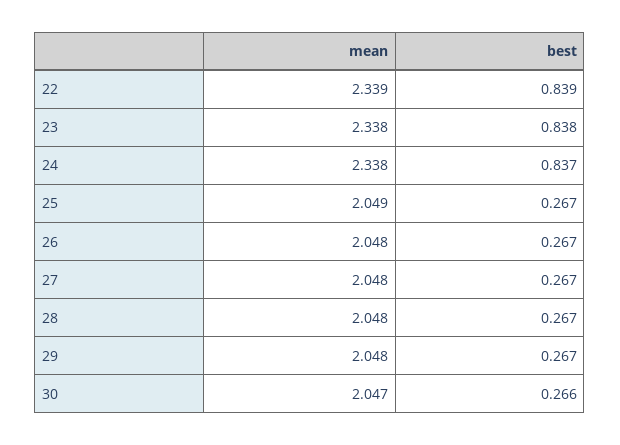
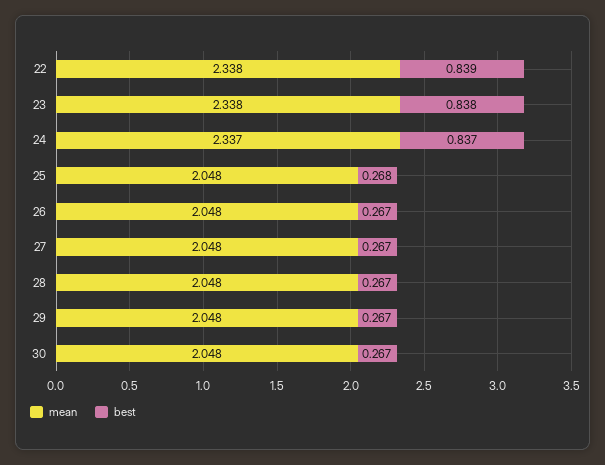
  {
    "mean": {
-     "22": 2.339,
+     "22": 2.338,
      "23": 2.338,
-     "24": 2.338,
+     "24": 2.337,
-     "25": 2.049,
+     "25": 2.048,
      "26": 2.048,
      "27": 2.048,
      "28": 2.048,
      "29": 2.048,
-     "30": 2.047
+     "30": 2.048
    },
    "best": {
      "22": 0.839,
      "23": 0.838,
      "24": 0.837,
-     "25": 0.267,
+     "25": 0.268,
      "26": 0.267,
      "27": 0.267,
      "28": 0.267,
      "29": 0.267,
-     "30": 0.266
+     "30": 0.267
    }
  }

